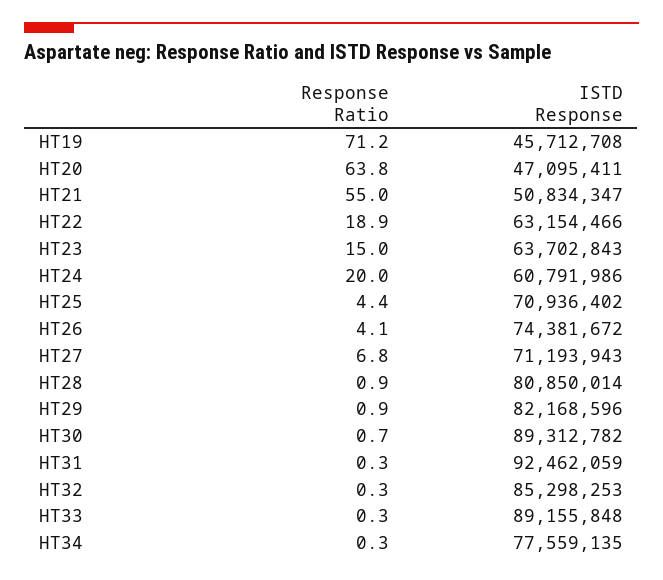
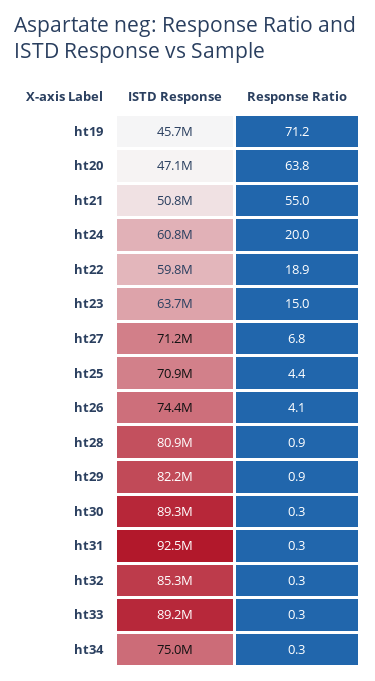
  {
    "Response Ratio": {
      "HT19": 71.2,
      "HT20": 63.8,
      "HT21": 55,
      "HT22": 18.9,
      "HT23": 15,
      "HT24": 20,
      "HT25": 4.4,
      "HT26": 4.1,
      "HT27": 6.8,
      "HT28": 0.9,
      "HT29": 0.9,
-     "HT30": 0.7,
+     "HT30": 0.3,
      "HT31": 0.3,
      "HT32": 0.3,
      "HT33": 0.3,
      "HT34": 0.3
    },
    "ISTD Response": {
      "HT19": 45712708,
      "HT20": 47095411,
      "HT21": 50834347,
-     "HT22": 63154466,
+     "HT22": 59800000,
      "HT23": 63702843,
      "HT24": 60791986,
      "HT25": 70936402,
      "HT26": 74381672,
      "HT27": 71193943,
      "HT28": 80850014,
      "HT29": 82168596,
      "HT30": 89312782,
      "HT31": 92462059,
      "HT32": 85298253,
      "HT33": 89155848,
-     "HT34": 77559135
+     "HT34": 75000000
    }
  }

